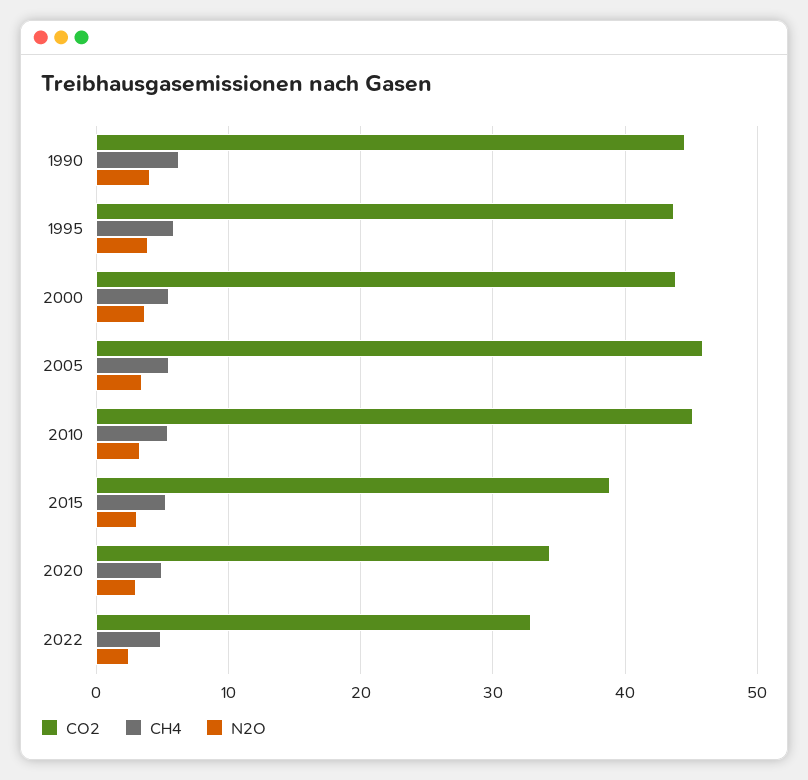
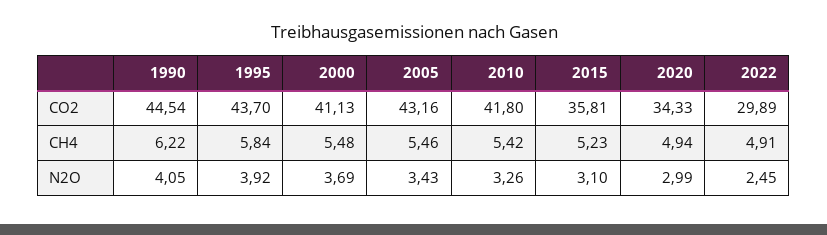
  {
    "CO2": {
      "1990": 44.54,
      "1995": 43.7,
-     "2000": 44,
+     "2000": 41.13,
-     "2005": 46,
+     "2005": 43.16,
-     "2010": 45,
+     "2010": 41.8,
-     "2015": 39,
+     "2015": 35.81,
      "2020": 34.33,
-     "2022": 33
+     "2022": 29.89
    },
    "CH4": {
      "1990": 6.22,
      "1995": 5.84,
      "2000": 5.48,
      "2005": 5.46,
      "2010": 5.42,
      "2015": 5.23,
      "2020": 4.94,
      "2022": 4.91
    },
    "N2O": {
      "1990": 4.05,
      "1995": 3.92,
      "2000": 3.69,
      "2005": 3.43,
      "2010": 3.26,
      "2015": 3.1,
      "2020": 2.99,
      "2022": 2.45
    }
  }

